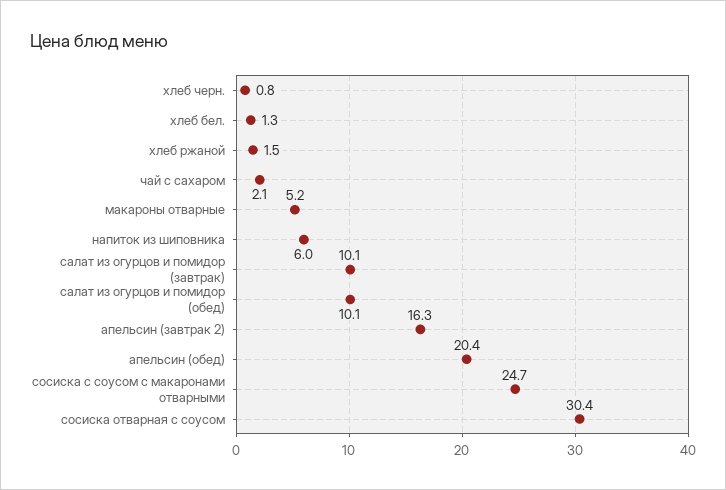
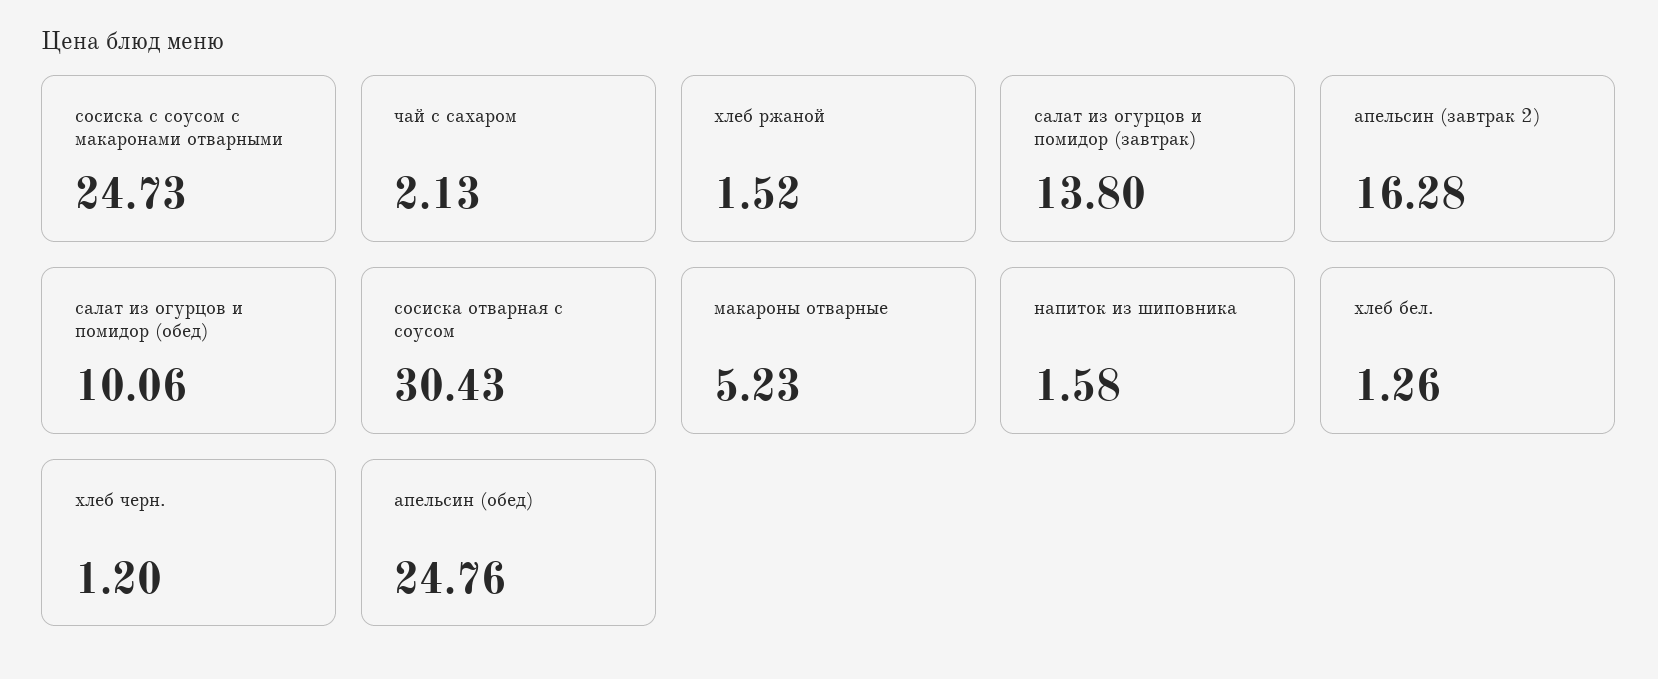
  {
-   "хлеб черн.": 0.8,
+   "хлеб черн.": 1.2,
    "хлеб бел.": 1.26,
    "хлеб ржаной": 1.52,
    "чай с сахаром": 2.13,
    "макароны отварные": 5.23,
-   "напиток из шиповника": 6,
+   "напиток из шиповника": 1.58,
-   "салат из огурцов и помидор (завтрак)": 10.1,
+   "салат из огурцов и помидор (завтрак)": 13.8,
    "салат из огурцов и помидор (обед)": 10.06,
    "апельсин (завтрак 2)": 16.28,
-   "апельсин (обед)": 20.4,
+   "апельсин (обед)": 24.76,
    "сосиска с соусом с макаронами отварными": 24.73,
    "сосиска отварная с соусом": 30.43
  }

